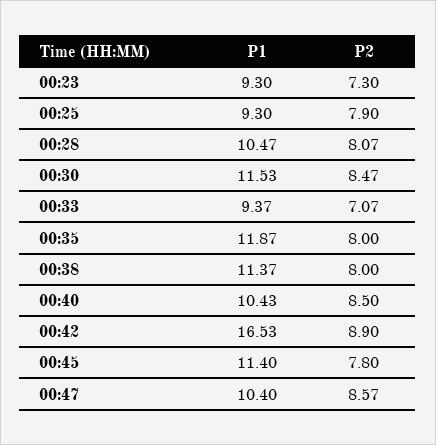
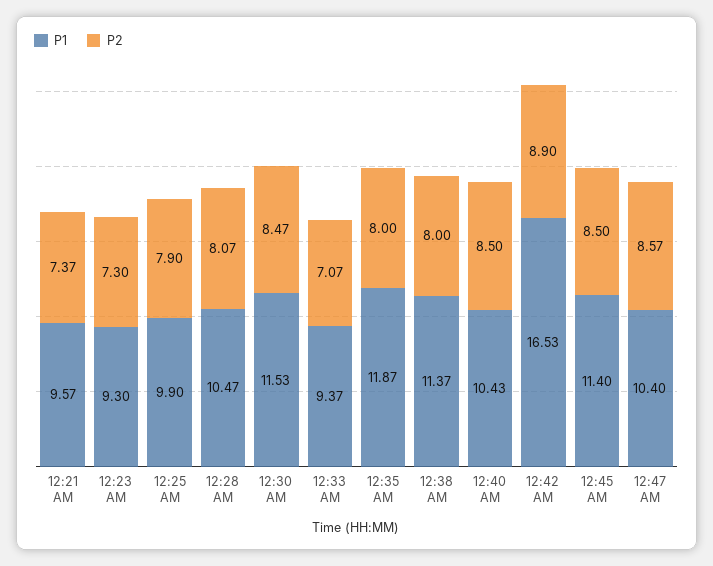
  {
    "P1": {
      "00:23": 9.3,
-     "00:25": 9.3,
+     "00:25": 9.9,
      "00:28": 10.47,
      "00:30": 11.53,
      "00:33": 9.37,
      "00:35": 11.87,
      "00:38": 11.37,
      "00:40": 10.43,
      "00:42": 16.53,
      "00:45": 11.4,
-     "00:47": 10.4
+     "00:47": 10.4,
+     "12:21 AM": 9.57
    },
    "P2": {
      "00:23": 7.3,
      "00:25": 7.9,
      "00:28": 8.07,
      "00:30": 8.47,
      "00:33": 7.07,
      "00:35": 8,
      "00:38": 8,
      "00:40": 8.5,
      "00:42": 8.9,
-     "00:45": 7.8,
+     "00:45": 8.5,
-     "00:47": 8.57
+     "00:47": 8.57,
+     "12:21 AM": 7.37
    }
  }

